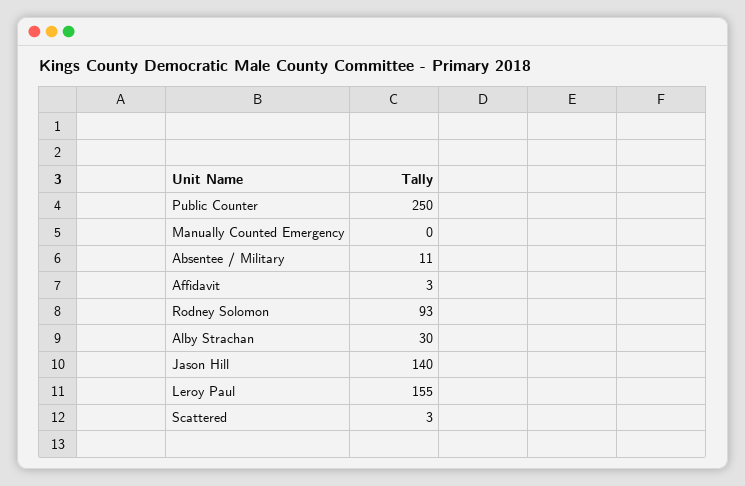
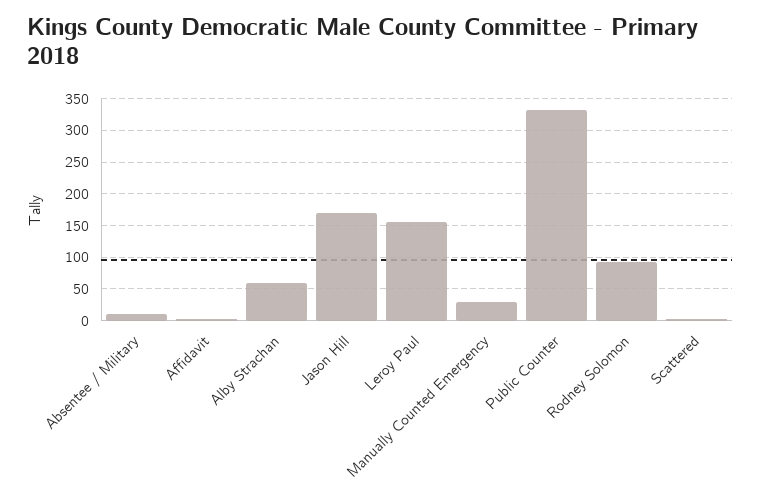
  {
-   "Public Counter": 250,
+   "Public Counter": 330,
-   "Manually Counted Emergency": 0,
+   "Manually Counted Emergency": 30,
    "Absentee / Military": 11,
    "Affidavit": 3,
    "Rodney Solomon": 93,
-   "Alby Strachan": 30,
+   "Alby Strachan": 60,
-   "Jason Hill": 140,
+   "Jason Hill": 170,
    "Leroy Paul": 155,
    "Scattered": 3
  }

